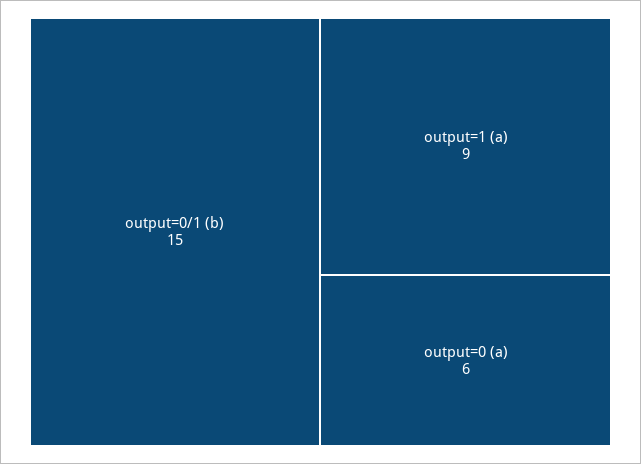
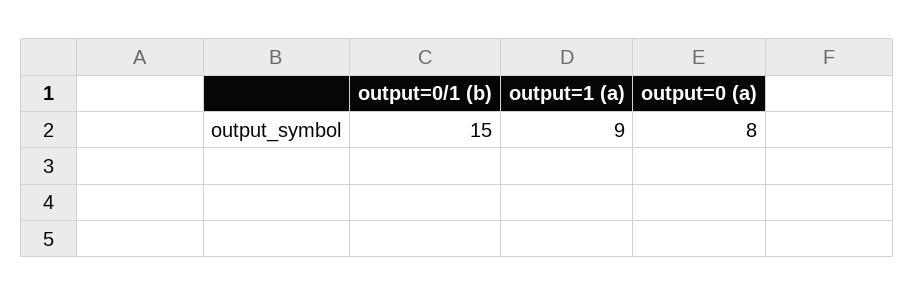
  {
    "output=0/1 (b)": 15,
    "output=1 (a)": 9,
-   "output=0 (a)": 6
+   "output=0 (a)": 8
  }

